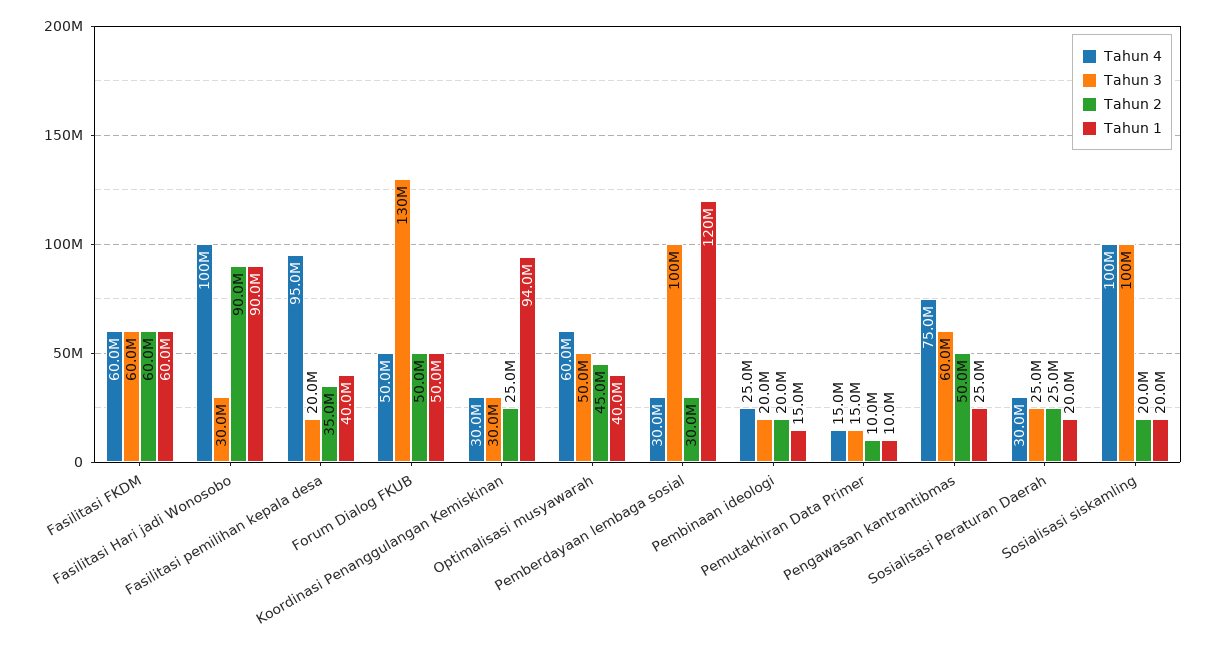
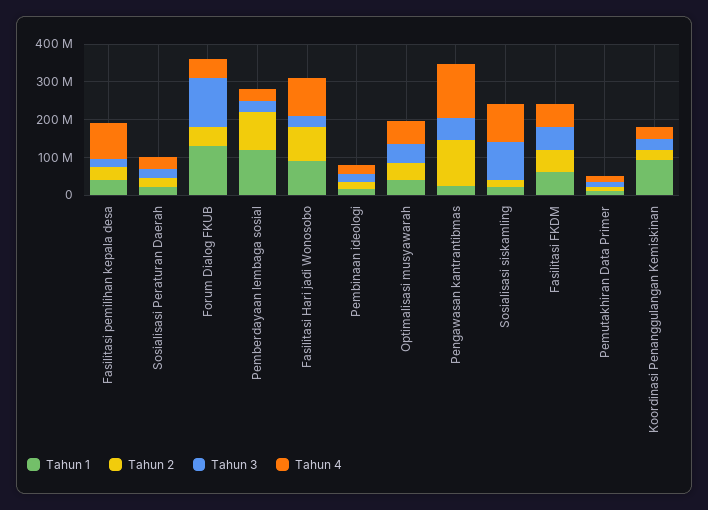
  {
    "Tahun 4": {
      "Fasilitasi FKDM": 60000000,
      "Fasilitasi Hari jadi Wonosobo": 100000000,
      "Fasilitasi pemilihan kepala desa": 95000000,
      "Forum Dialog FKUB": 50000000,
      "Koordinasi Penanggulangan Kemiskinan": 30000000,
      "Optimalisasi musyawarah": 60000000,
      "Pemberdayaan lembaga sosial": 30000000,
      "Pembinaan ideologi": 25000000,
      "Pemutakhiran Data Primer": 15000000,
-     "Pengawasan kantrantibmas": 75000000,
+     "Pengawasan kantrantibmas": 150000000,
      "Sosialisasi Peraturan Daerah": 30000000,
      "Sosialisasi siskamling": 100000000
    },
    "Tahun 3": {
      "Fasilitasi FKDM": 60000000,
      "Fasilitasi Hari jadi Wonosobo": 30000000,
      "Fasilitasi pemilihan kepala desa": 20000000,
      "Forum Dialog FKUB": 130000000,
      "Koordinasi Penanggulangan Kemiskinan": 30000000,
      "Optimalisasi musyawarah": 50000000,
-     "Pemberdayaan lembaga sosial": 100000000,
+     "Pemberdayaan lembaga sosial": 25000000,
      "Pembinaan ideologi": 20000000,
      "Pemutakhiran Data Primer": 15000000,
      "Pengawasan kantrantibmas": 60000000,
      "Sosialisasi Peraturan Daerah": 25000000,
      "Sosialisasi siskamling": 100000000
    },
    "Tahun 2": {
      "Fasilitasi FKDM": 60000000,
      "Fasilitasi Hari jadi Wonosobo": 90000000,
      "Fasilitasi pemilihan kepala desa": 35000000,
      "Forum Dialog FKUB": 50000000,
      "Koordinasi Penanggulangan Kemiskinan": 25000000,
      "Optimalisasi musyawarah": 45000000,
-     "Pemberdayaan lembaga sosial": 30000000,
+     "Pemberdayaan lembaga sosial": 100000000,
      "Pembinaan ideologi": 20000000,
      "Pemutakhiran Data Primer": 10000000,
-     "Pengawasan kantrantibmas": 50000000,
+     "Pengawasan kantrantibmas": 125000000,
      "Sosialisasi Peraturan Daerah": 25000000,
      "Sosialisasi siskamling": 20000000
    },
    "Tahun 1": {
      "Fasilitasi FKDM": 60000000,
      "Fasilitasi Hari jadi Wonosobo": 90000000,
      "Fasilitasi pemilihan kepala desa": 40000000,
-     "Forum Dialog FKUB": 50000000,
+     "Forum Dialog FKUB": 125000000,
      "Koordinasi Penanggulangan Kemiskinan": 94000000,
      "Optimalisasi musyawarah": 40000000,
      "Pemberdayaan lembaga sosial": 120000000,
      "Pembinaan ideologi": 15000000,
      "Pemutakhiran Data Primer": 10000000,
      "Pengawasan kantrantibmas": 25000000,
      "Sosialisasi Peraturan Daerah": 20000000,
      "Sosialisasi siskamling": 20000000
    }
  }

